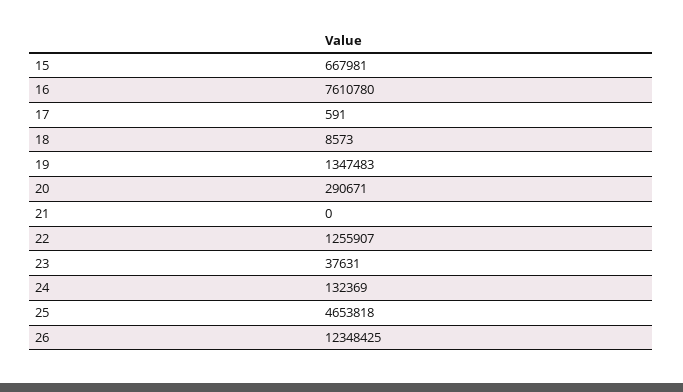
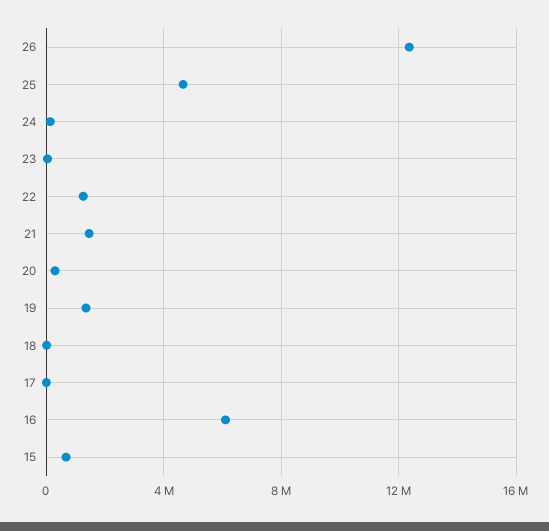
  {
    "15": 667981,
-   "16": 7610780,
+   "16": 6000000,
    "17": 591,
    "18": 8573,
    "19": 1347483,
    "20": 290671,
-   "21": 0,
+   "21": 1500000,
    "22": 1255907,
    "23": 37631,
    "24": 132369,
    "25": 4653818,
    "26": 12348425
  }

